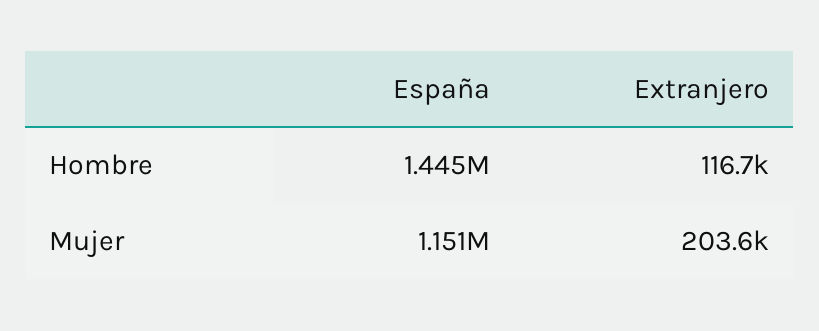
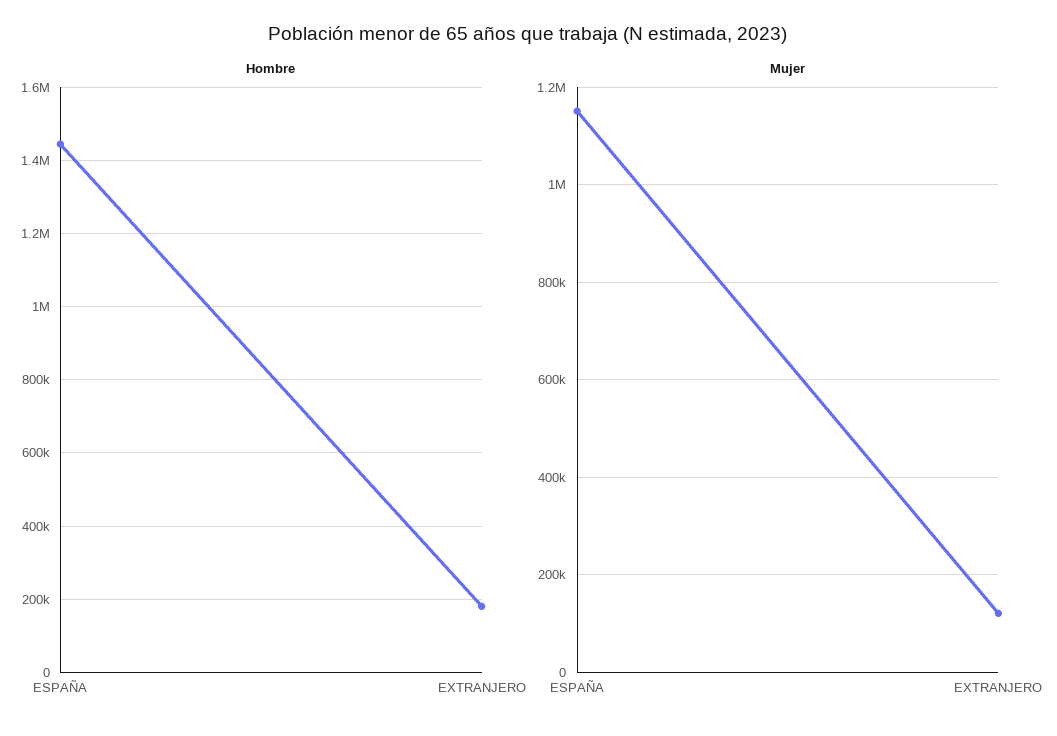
  {
    "Hombre": {
      "España": 1445000,
-     "Extranjero": 116700
+     "Extranjero": 180000
    },
    "Mujer": {
      "España": 1151000,
-     "Extranjero": 203600
+     "Extranjero": 120000
    }
  }

